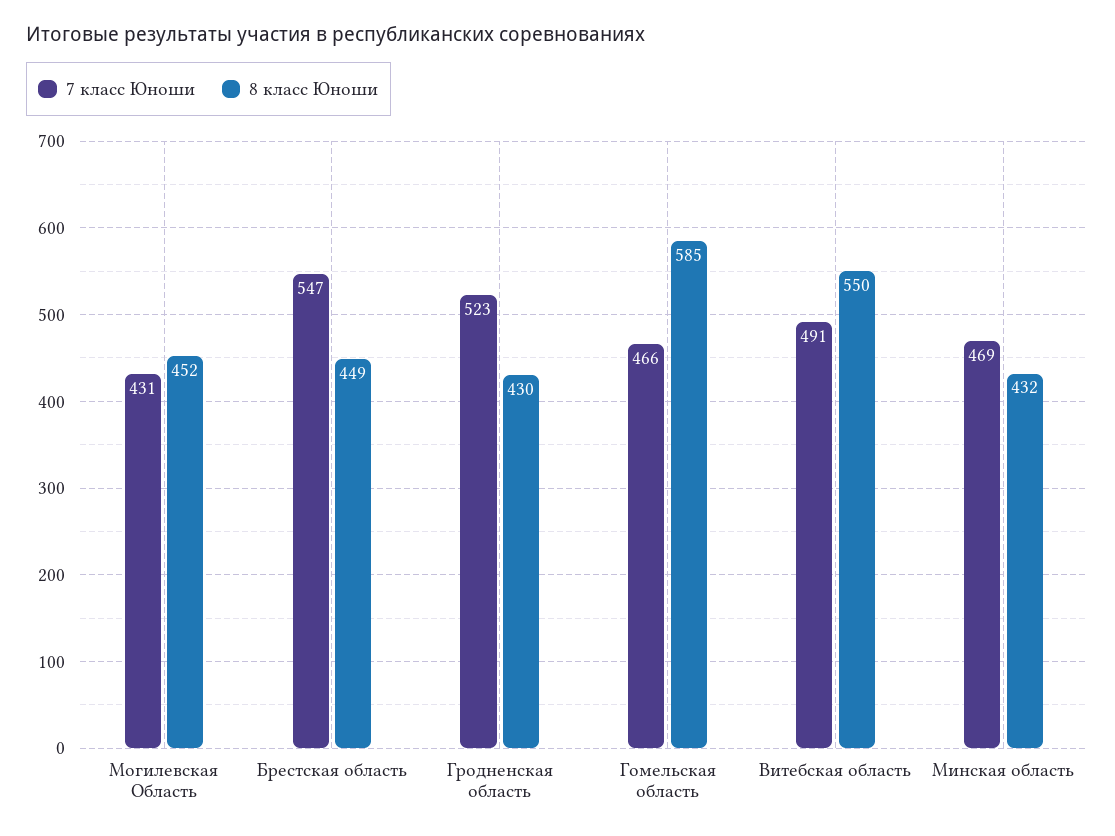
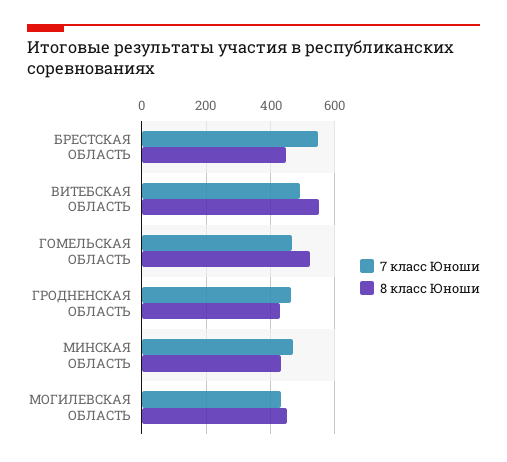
  {
    "7 класс Юноши": {
      "Могилевская Область": 431,
      "Брестская область": 547,
-     "Гродненская область": 523,
+     "Гродненская область": 460,
      "Гомельская область": 466,
      "Витебская область": 491,
      "Минская область": 469
    },
    "8 класс Юноши": {
      "Могилевская Область": 452,
      "Брестская область": 449,
      "Гродненская область": 430,
-     "Гомельская область": 585,
+     "Гомельская область": 520,
      "Витебская область": 550,
      "Минская область": 432
    }
  }

